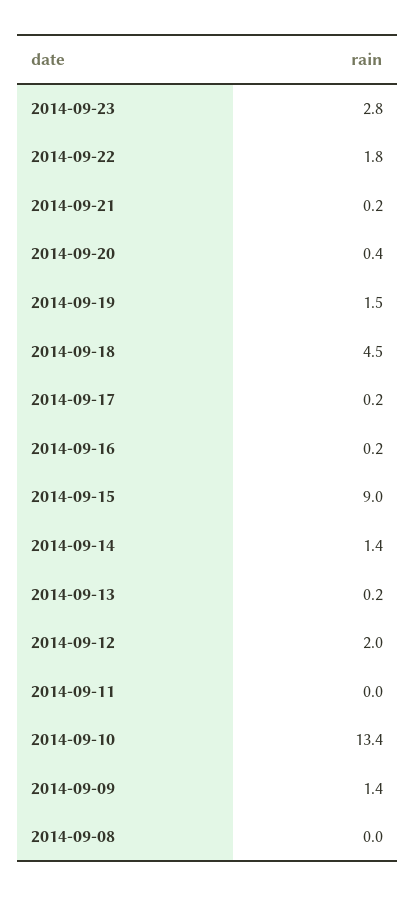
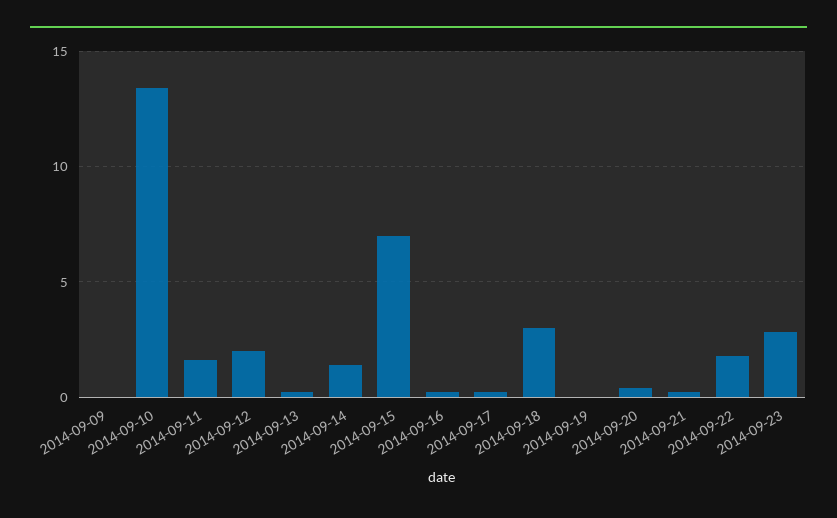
  {
    "2014-09-23": 2.8,
    "2014-09-22": 1.8,
    "2014-09-21": 0.2,
    "2014-09-20": 0.4,
-   "2014-09-19": 1.5,
+   "2014-09-19": 0,
-   "2014-09-18": 4.5,
+   "2014-09-18": 3,
    "2014-09-17": 0.2,
    "2014-09-16": 0.2,
-   "2014-09-15": 9,
+   "2014-09-15": 7,
    "2014-09-14": 1.4,
    "2014-09-13": 0.2,
    "2014-09-12": 2,
-   "2014-09-11": 0,
+   "2014-09-11": 1.5,
    "2014-09-10": 13.4,
-   "2014-09-09": 1.4,
+   "2014-09-09": 0
-   "2014-09-08": 0
  }

